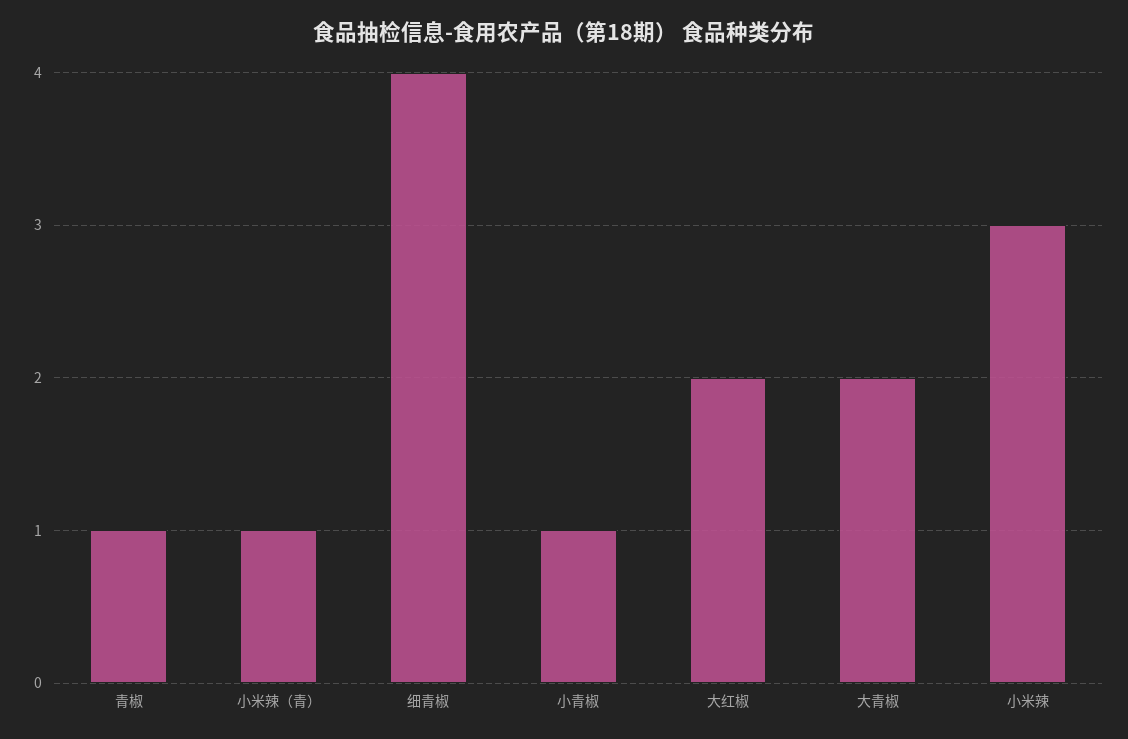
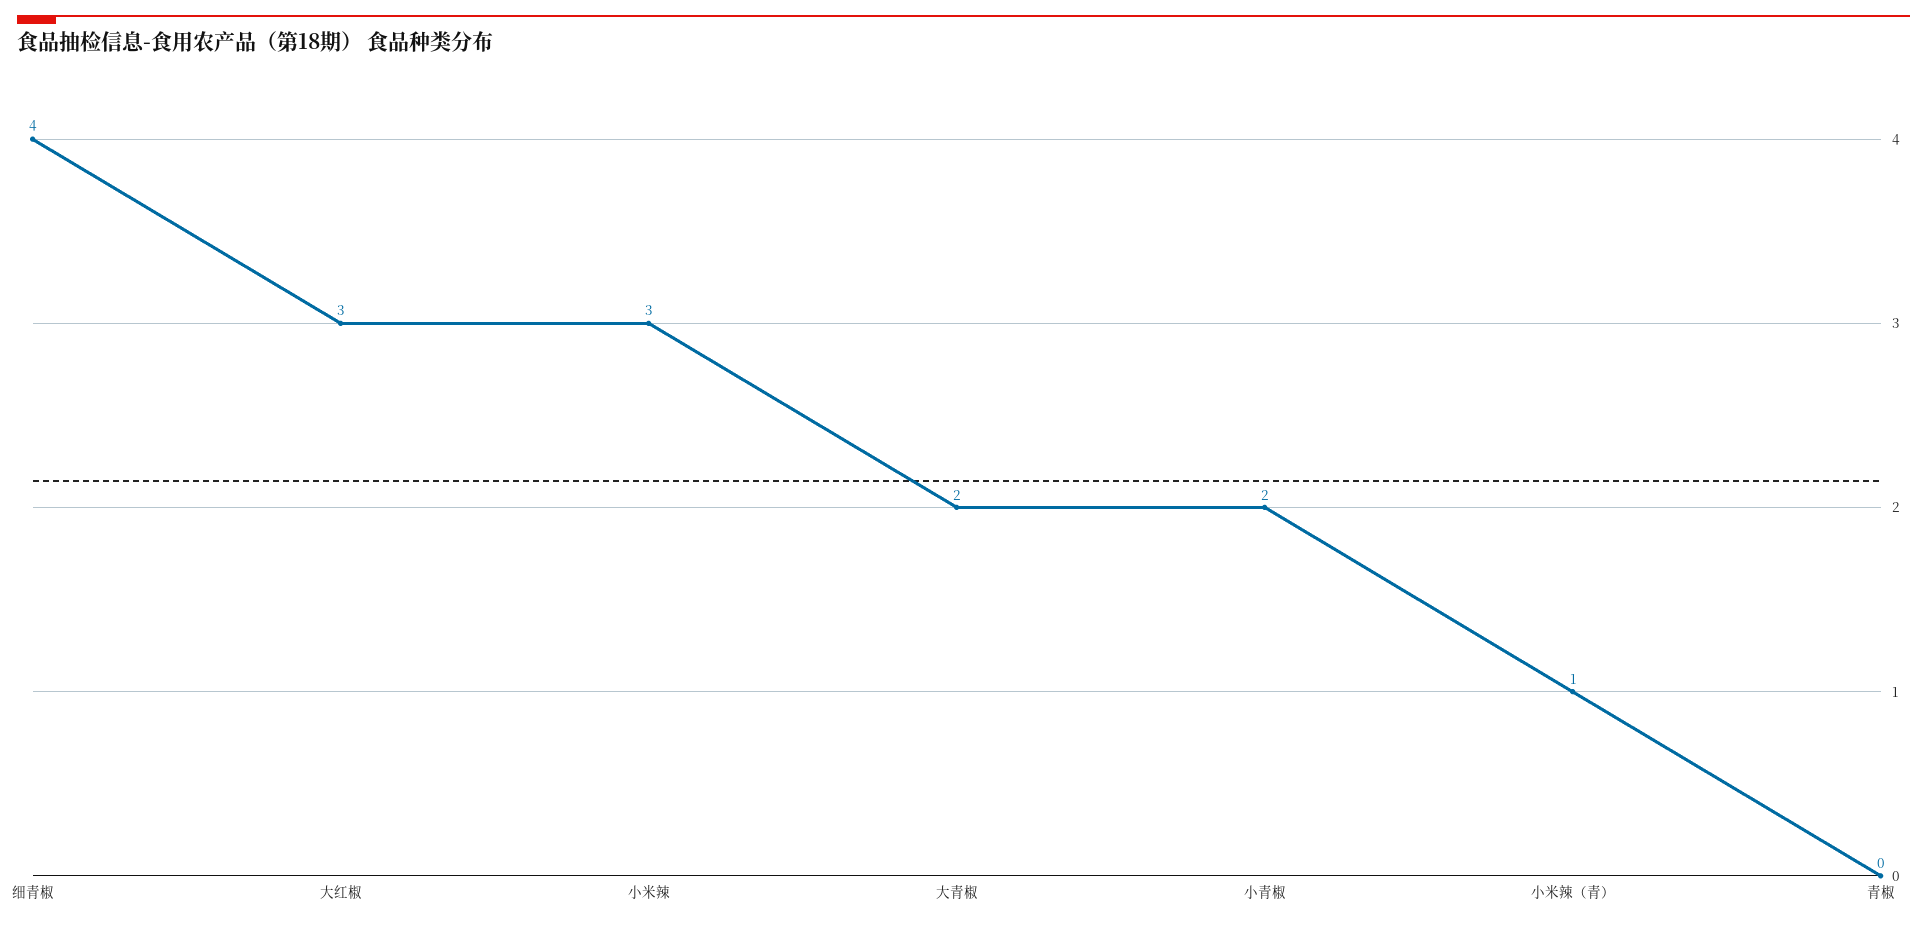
  {
-   "青椒": 1,
+   "青椒": 0,
    "小米辣（青）": 1,
    "细青椒": 4,
-   "小青椒": 1,
+   "小青椒": 2,
-   "大红椒": 2,
+   "大红椒": 3,
    "大青椒": 2,
    "小米辣": 3
  }

